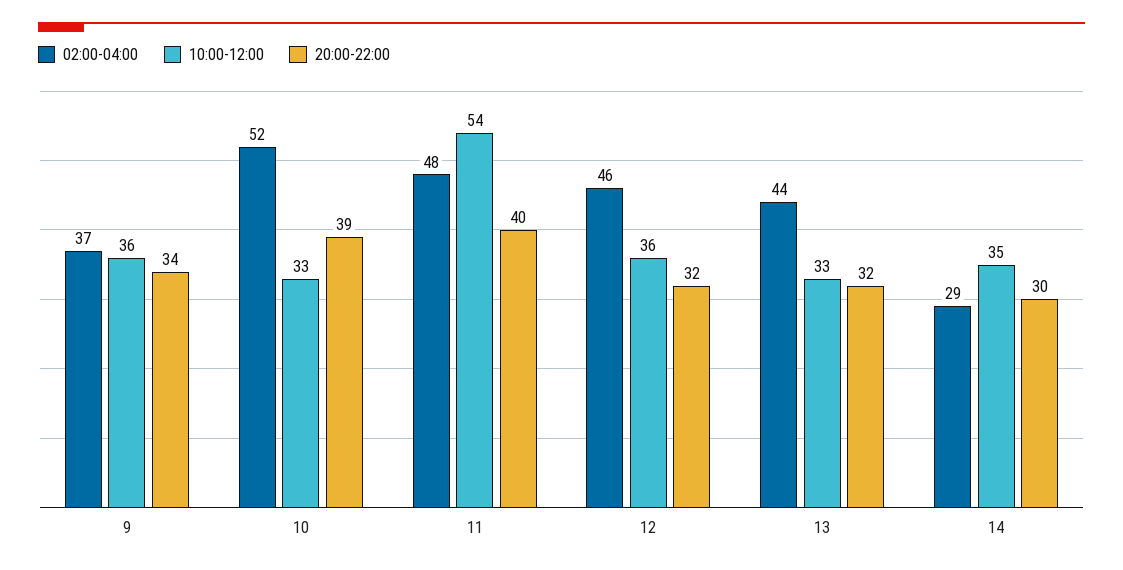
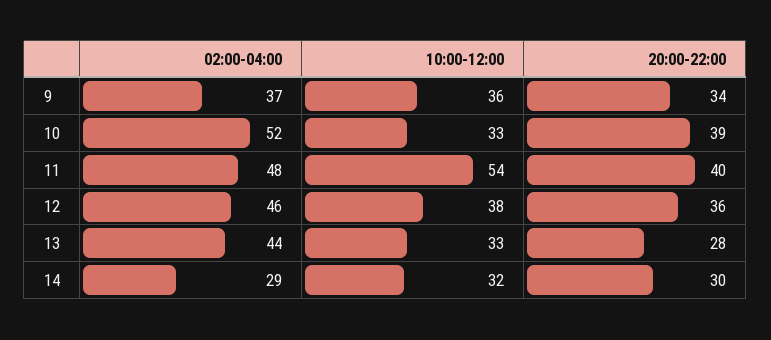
  {
    "02:00-04:00": {
      "9": 37,
      "10": 52,
      "11": 48,
      "12": 46,
      "13": 44,
      "14": 29
    },
    "10:00-12:00": {
      "9": 36,
      "10": 33,
      "11": 54,
-     "12": 36,
+     "12": 38,
      "13": 33,
-     "14": 35
+     "14": 32
    },
    "20:00-22:00": {
      "9": 34,
      "10": 39,
      "11": 40,
-     "12": 32,
+     "12": 36,
-     "13": 32,
+     "13": 28,
      "14": 30
    }
  }

